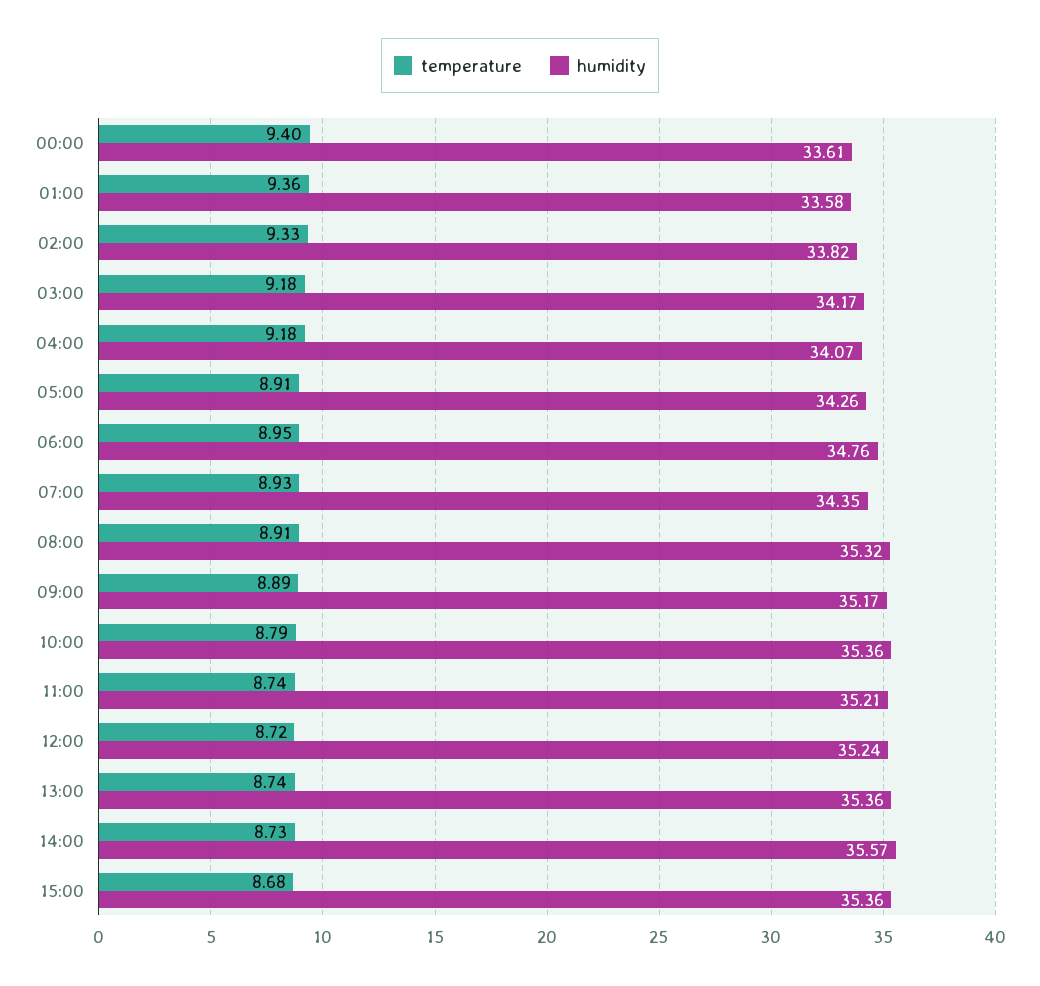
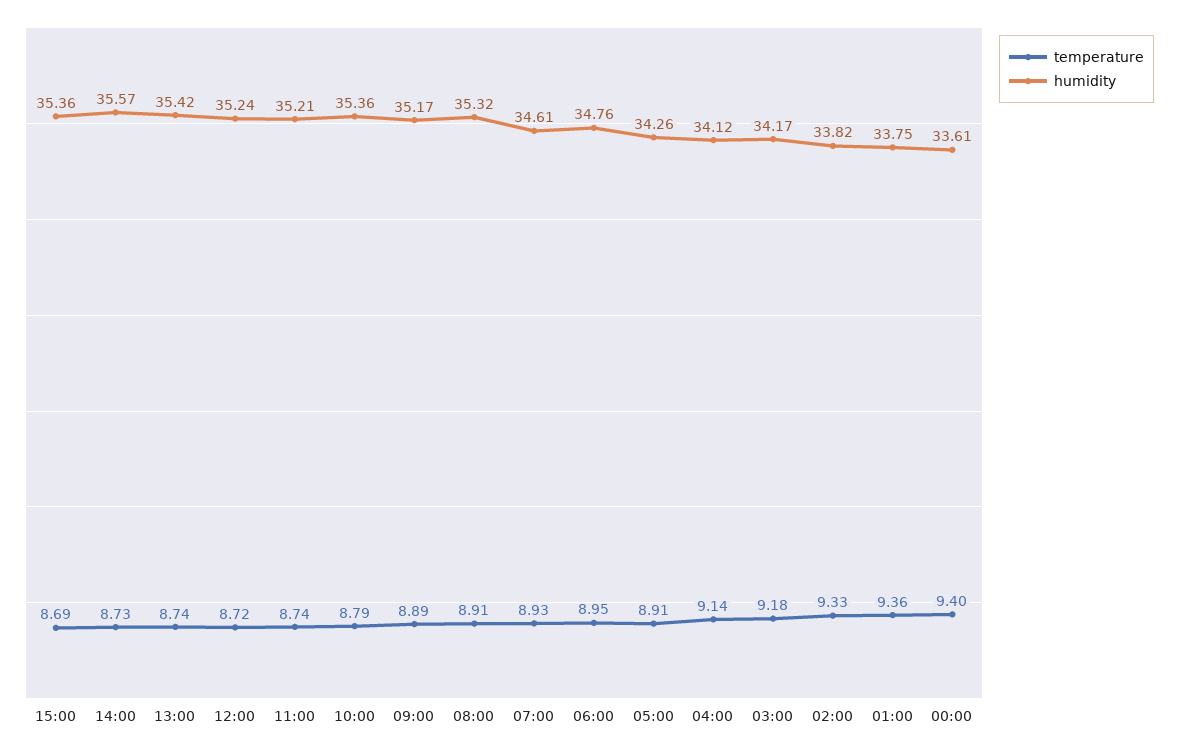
  {
    "temperature": {
      "00:00": 9.4,
      "01:00": 9.36,
      "02:00": 9.33,
      "03:00": 9.18,
-     "04:00": 9.18,
+     "04:00": 9.14,
      "05:00": 8.91,
      "06:00": 8.95,
      "07:00": 8.93,
      "08:00": 8.91,
      "09:00": 8.89,
      "10:00": 8.79,
      "11:00": 8.74,
      "12:00": 8.72,
      "13:00": 8.74,
      "14:00": 8.73,
-     "15:00": 8.68
+     "15:00": 8.69
    },
    "humidity": {
      "00:00": 33.61,
-     "01:00": 33.58,
+     "01:00": 33.75,
      "02:00": 33.82,
      "03:00": 34.17,
-     "04:00": 34.07,
+     "04:00": 34.12,
      "05:00": 34.26,
      "06:00": 34.76,
-     "07:00": 34.35,
+     "07:00": 34.61,
      "08:00": 35.32,
      "09:00": 35.17,
      "10:00": 35.36,
      "11:00": 35.21,
      "12:00": 35.24,
-     "13:00": 35.36,
+     "13:00": 35.42,
      "14:00": 35.57,
      "15:00": 35.36
    }
  }

